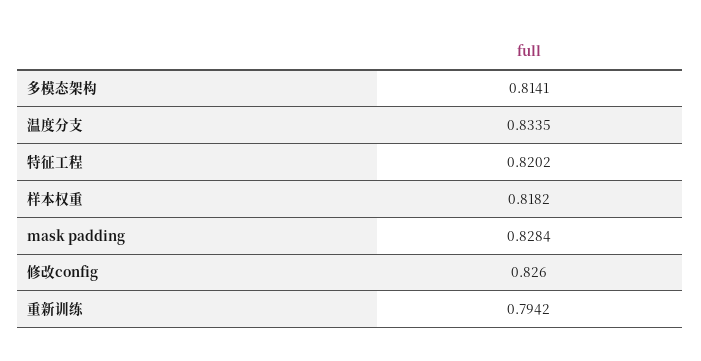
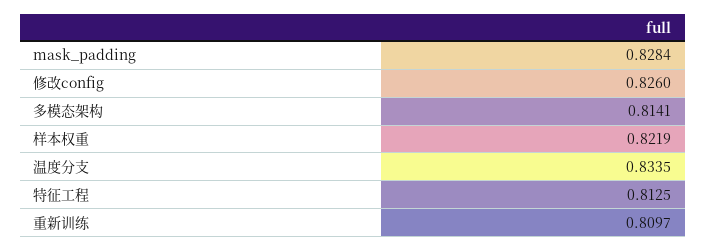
  {
    "多模态架构": 0.8141,
    "温度分支": 0.8335,
-   "特征工程": 0.8202,
+   "特征工程": 0.8125,
-   "样本权重": 0.8182,
+   "样本权重": 0.8219,
    "mask padding": 0.8284,
    "修改config": 0.826,
-   "重新训练": 0.7942
+   "重新训练": 0.8097
  }

